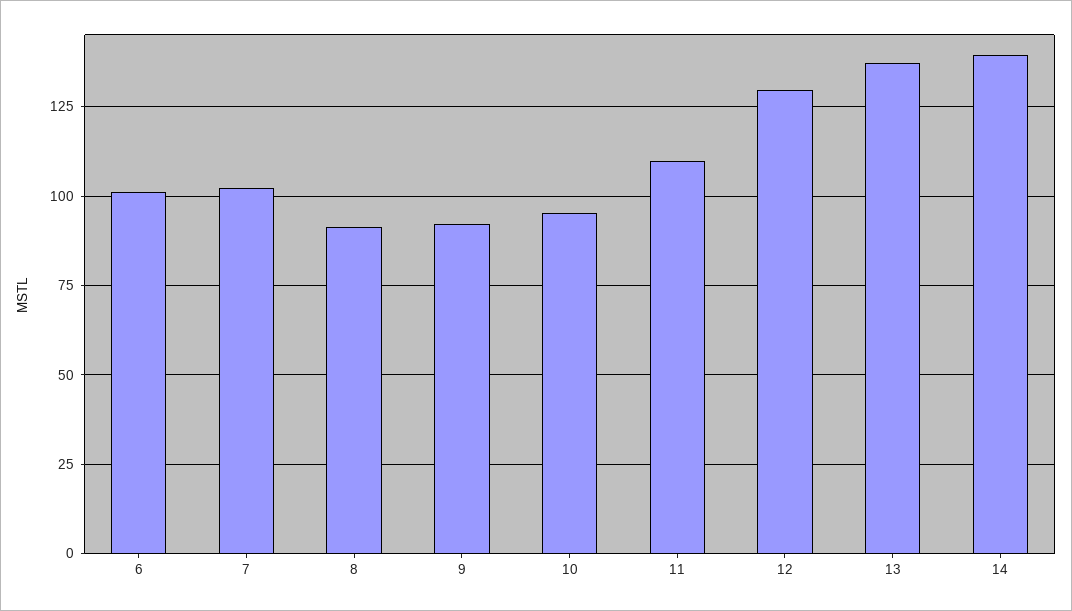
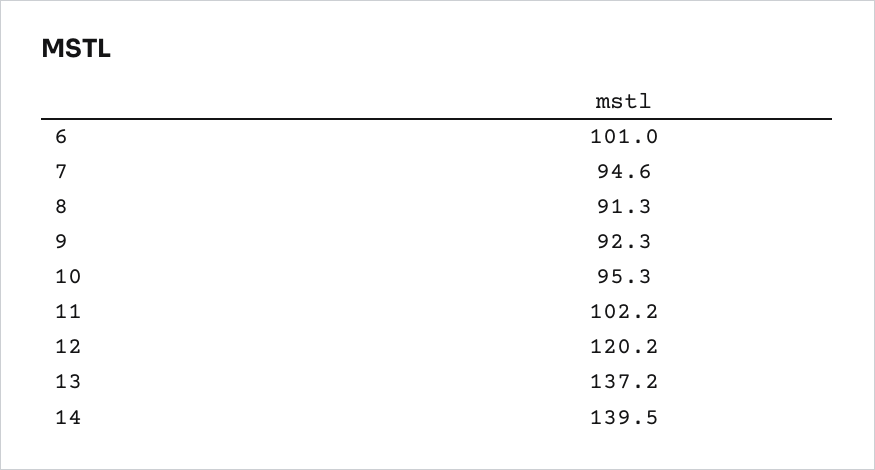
  {
    "6": 101,
-   "7": 102.5,
+   "7": 94.6,
    "8": 91.3,
    "9": 92.3,
    "10": 95.3,
-   "11": 110,
+   "11": 102.2,
-   "12": 130,
+   "12": 120.2,
    "13": 137.2,
    "14": 139.5
  }

